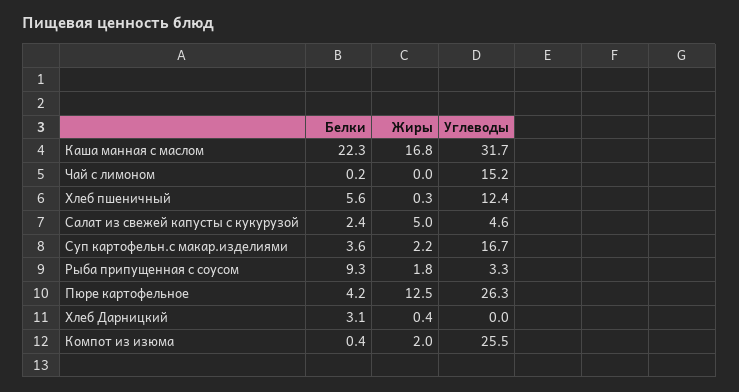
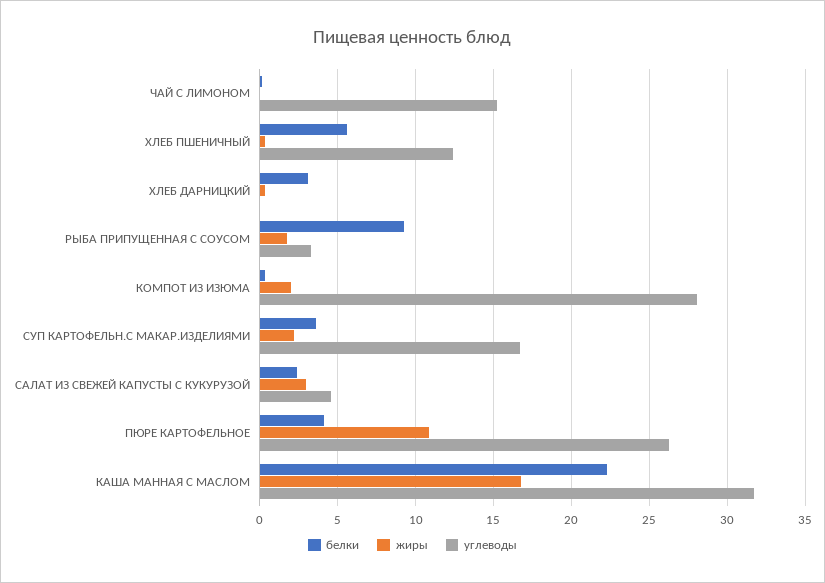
  {
    "Белки": {
      "Каша манная с маслом": 22.3,
      "Чай с лимоном": 0.2,
      "Хлеб пшеничный": 5.6,
      "Салат из свежей капусты с кукурузой": 2.4,
      "Суп картофельн.с макар.изделиями": 3.6,
      "Рыба припущенная с соусом": 9.3,
      "Пюре картофельное": 4.2,
      "Хлеб Дарницкий": 3.1,
      "Компот из изюма": 0.4
    },
    "Жиры": {
      "Каша манная с маслом": 16.8,
      "Чай с лимоном": 0,
      "Хлеб пшеничный": 0.3,
-     "Салат из свежей капусты с кукурузой": 5,
+     "Салат из свежей капусты с кукурузой": 3,
      "Суп картофельн.с макар.изделиями": 2.2,
      "Рыба припущенная с соусом": 1.8,
-     "Пюре картофельное": 12.5,
+     "Пюре картофельное": 11,
      "Хлеб Дарницкий": 0.4,
      "Компот из изюма": 2
    },
    "Углеводы": {
      "Каша манная с маслом": 31.7,
      "Чай с лимоном": 15.2,
      "Хлеб пшеничный": 12.4,
      "Салат из свежей капусты с кукурузой": 4.6,
      "Суп картофельн.с макар.изделиями": 16.7,
      "Рыба припущенная с соусом": 3.3,
      "Пюре картофельное": 26.3,
      "Хлеб Дарницкий": 0,
-     "Компот из изюма": 25.5
+     "Компот из изюма": 28
    }
  }

